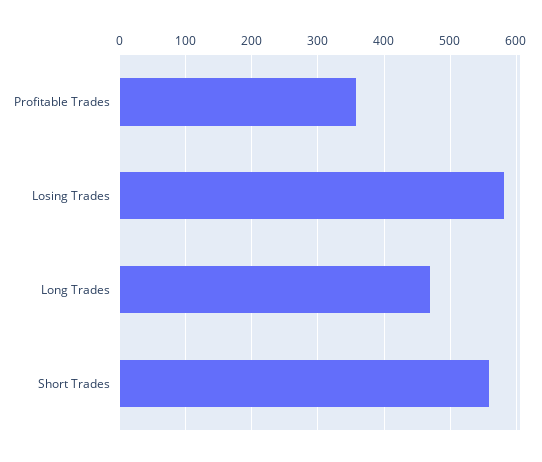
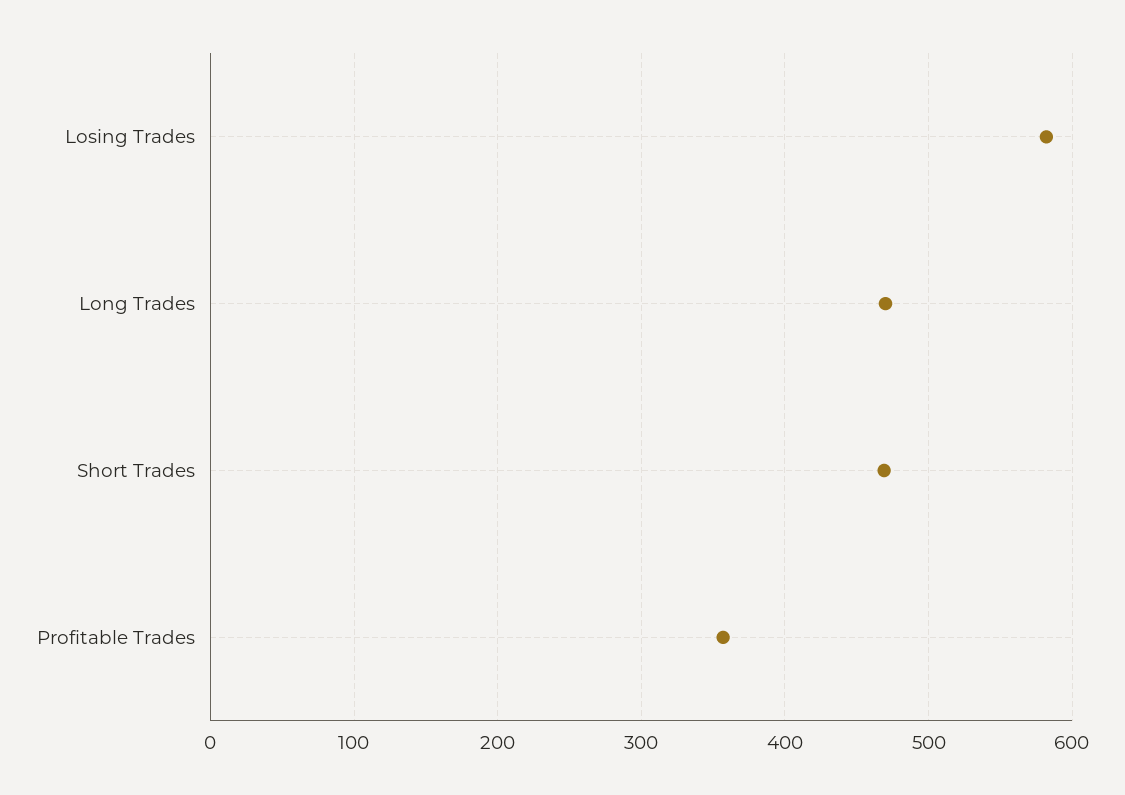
  {
    "Profitable Trades": 360,
    "Losing Trades": 580,
    "Long Trades": 470,
-   "Short Trades": 560
+   "Short Trades": 470
  }

